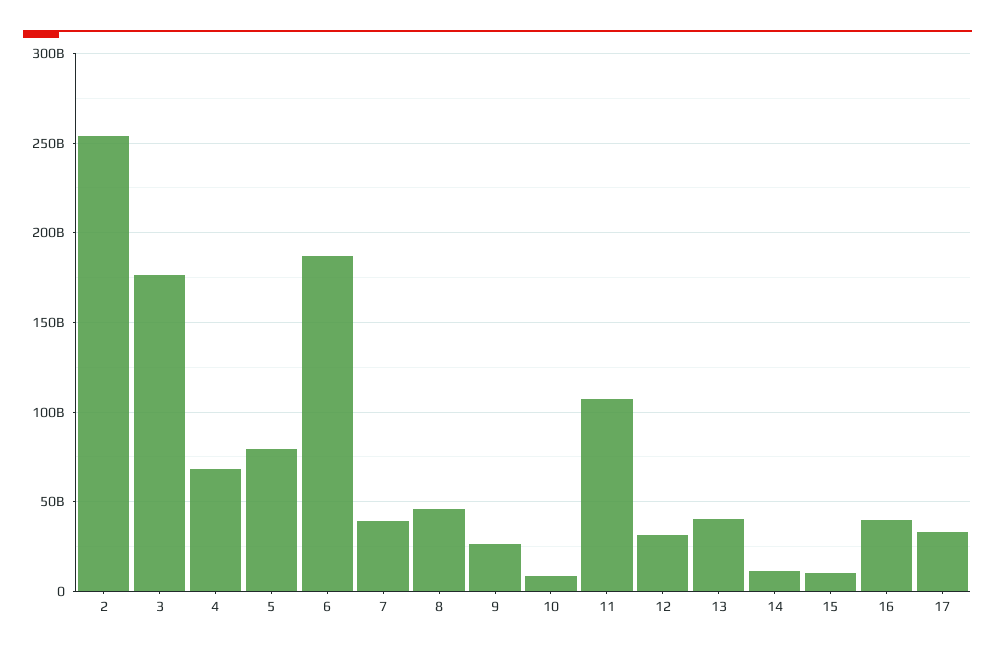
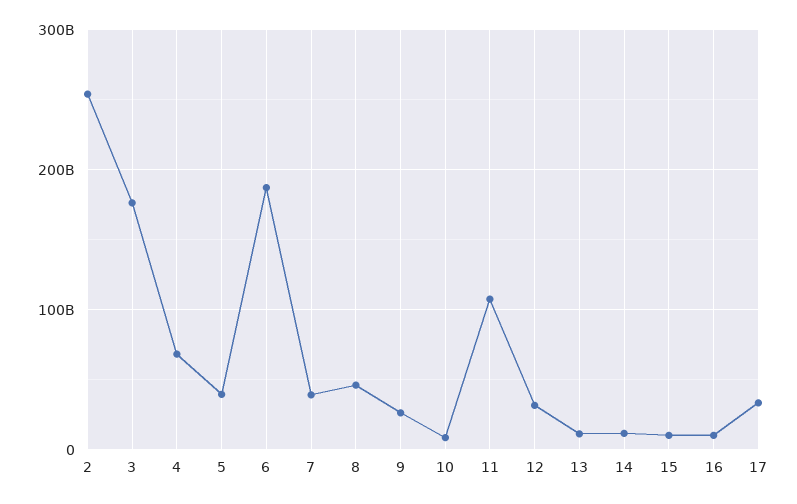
  {
    "2": 255000000000,
    "3": 175000000000,
    "4": 70000000000,
-   "5": 80000000000,
+   "5": 40000000000,
    "6": 185000000000,
    "7": 40000000000,
    "8": 45000000000,
    "9": 25000000000,
    "10": 10000000000,
    "11": 105000000000,
    "12": 30000000000,
-   "13": 40000000000,
+   "13": 10000000000,
    "14": 10000000000,
    "15": 10000000000,
-   "16": 40000000000,
+   "16": 10000000000,
    "17": 35000000000
  }

